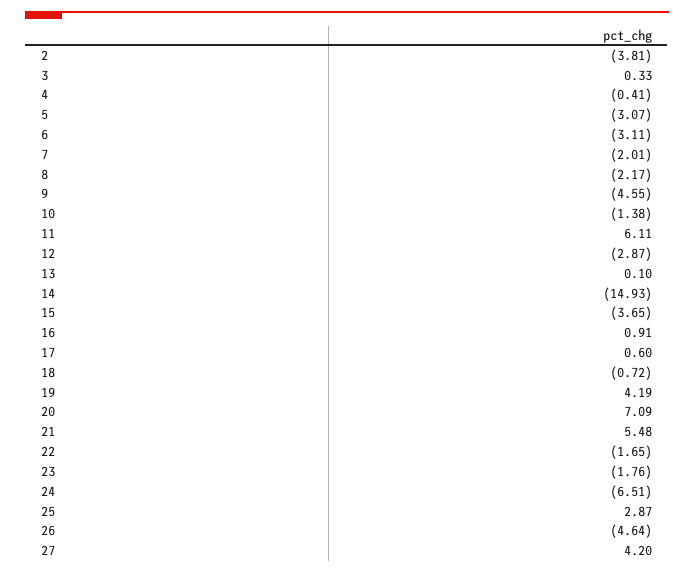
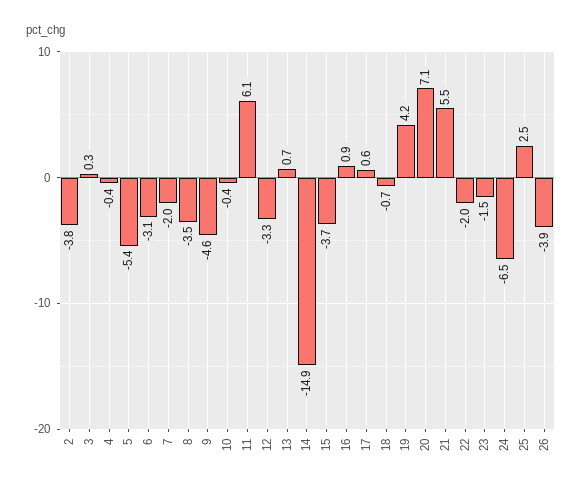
  {
    "2": -3.81,
    "3": 0.33,
    "4": -0.41,
-   "5": -3.07,
+   "5": -5.4,
    "6": -3.11,
    "7": -2.01,
-   "8": -2.17,
+   "8": -3.5,
    "9": -4.55,
-   "10": -1.38,
+   "10": -0.4,
    "11": 6.11,
-   "12": -2.87,
+   "12": -3.3,
-   "13": 0.1,
+   "13": 0.7,
    "14": -14.93,
    "15": -3.65,
    "16": 0.91,
    "17": 0.6,
    "18": -0.72,
    "19": 4.19,
    "20": 7.09,
    "21": 5.48,
-   "22": -1.65,
+   "22": -2,
-   "23": -1.76,
+   "23": -1.5,
    "24": -6.51,
-   "25": 2.87,
+   "25": 2.5,
-   "26": -4.64,
+   "26": -3.9
-   "27": 4.2
  }

